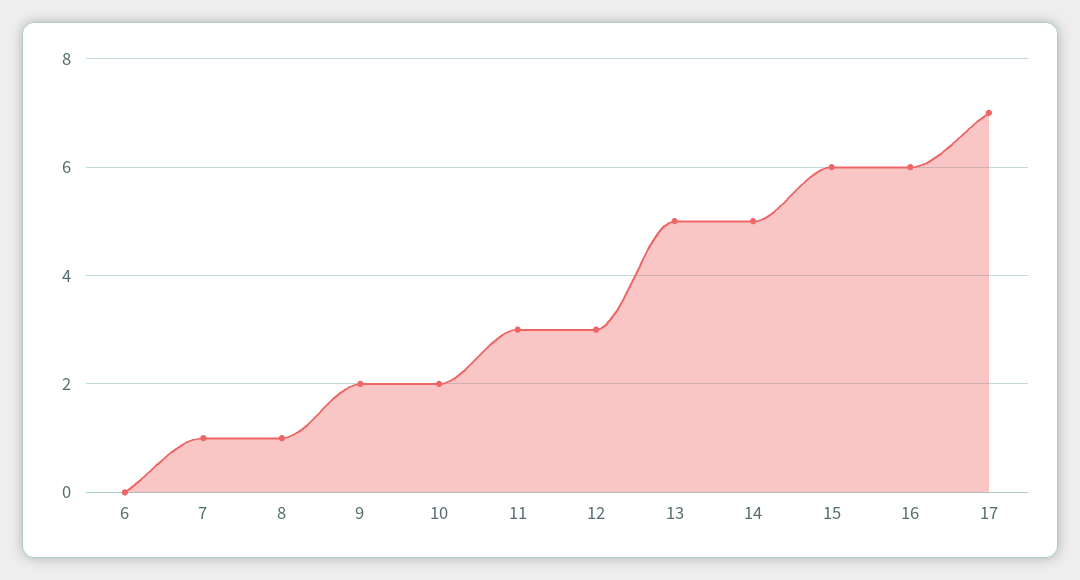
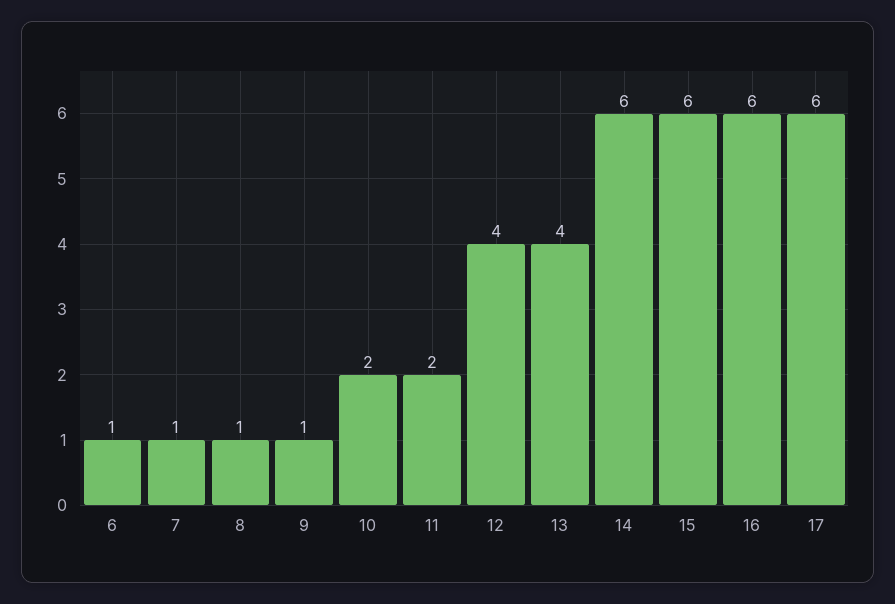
  {
-   "6": 0,
+   "6": 1,
    "7": 1,
    "8": 1,
-   "9": 2,
+   "9": 1,
    "10": 2,
-   "11": 3,
+   "11": 2,
-   "12": 3,
+   "12": 4,
-   "13": 5,
+   "13": 4,
-   "14": 5,
+   "14": 6,
    "15": 6,
    "16": 6,
-   "17": 7
+   "17": 6
  }

